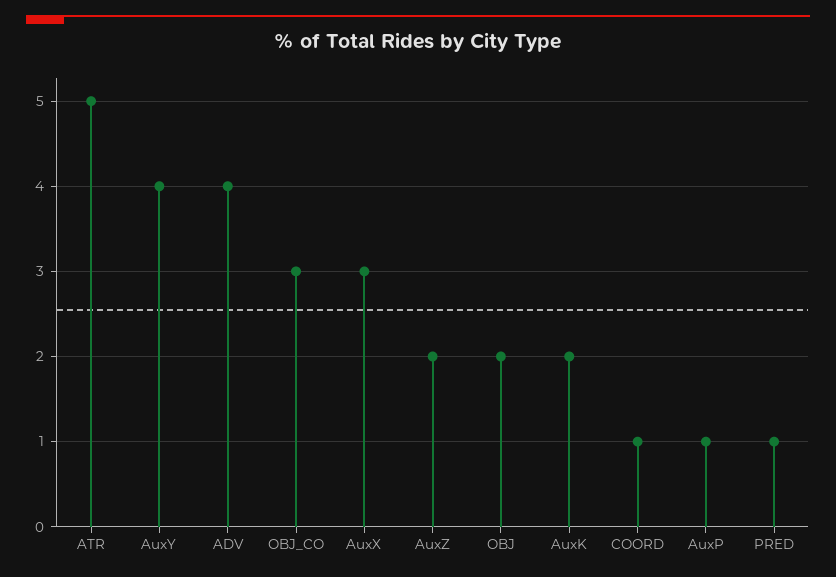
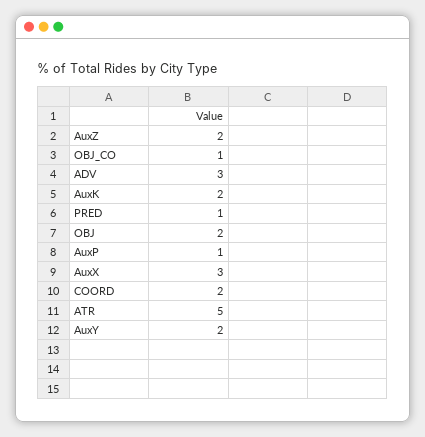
  {
    "ATR": 5,
-   "AuxY": 4,
+   "AuxY": 2,
-   "ADV": 4,
+   "ADV": 3,
-   "OBJ_CO": 3,
+   "OBJ_CO": 1,
    "AuxX": 3,
    "AuxZ": 2,
    "OBJ": 2,
    "AuxK": 2,
-   "COORD": 1,
+   "COORD": 2,
    "AuxP": 1,
    "PRED": 1
  }

